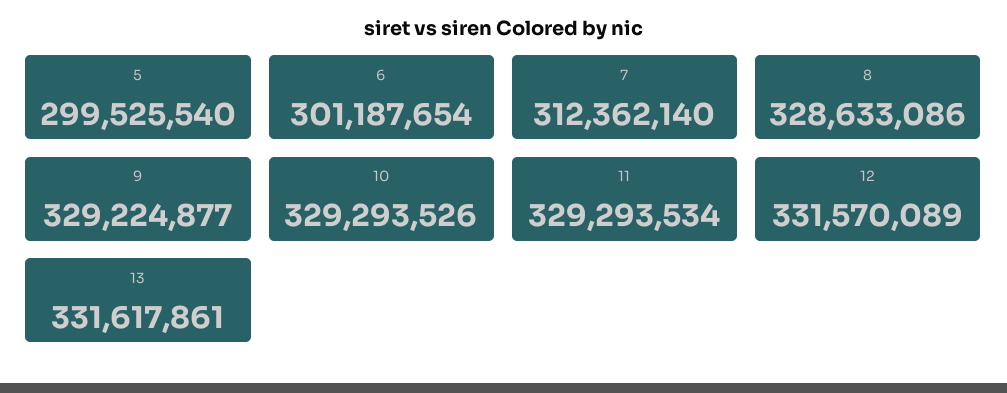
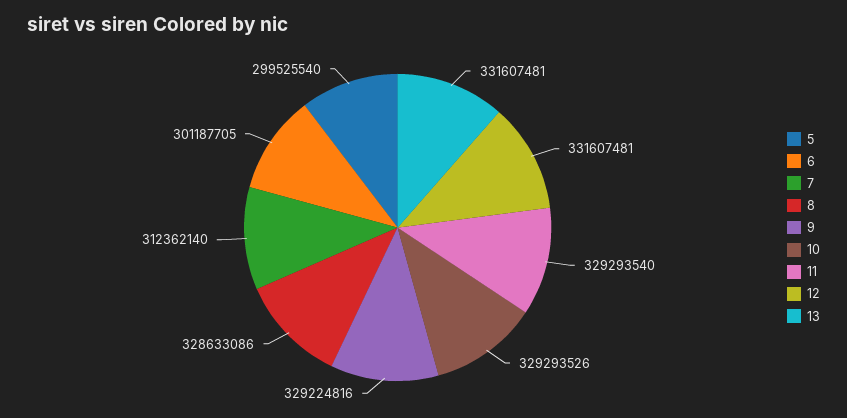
  {
    "5": 299525540,
-   "6": 301187654,
+   "6": 301187705,
    "7": 312362140,
    "8": 328633086,
-   "9": 329224877,
+   "9": 329224816,
    "10": 329293526,
-   "11": 329293534,
+   "11": 329293540,
-   "12": 331570089,
+   "12": 331607481,
-   "13": 331617861
+   "13": 331607481
  }

